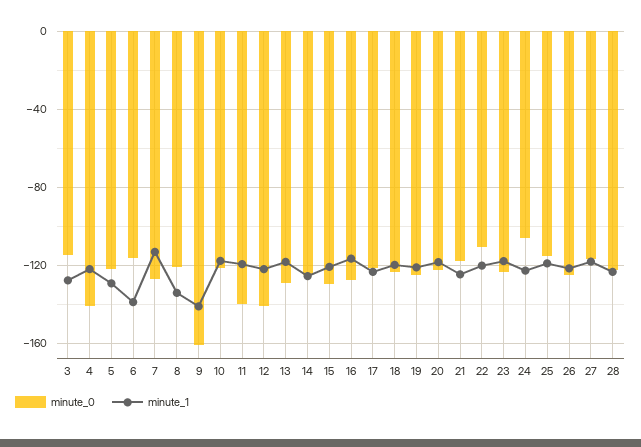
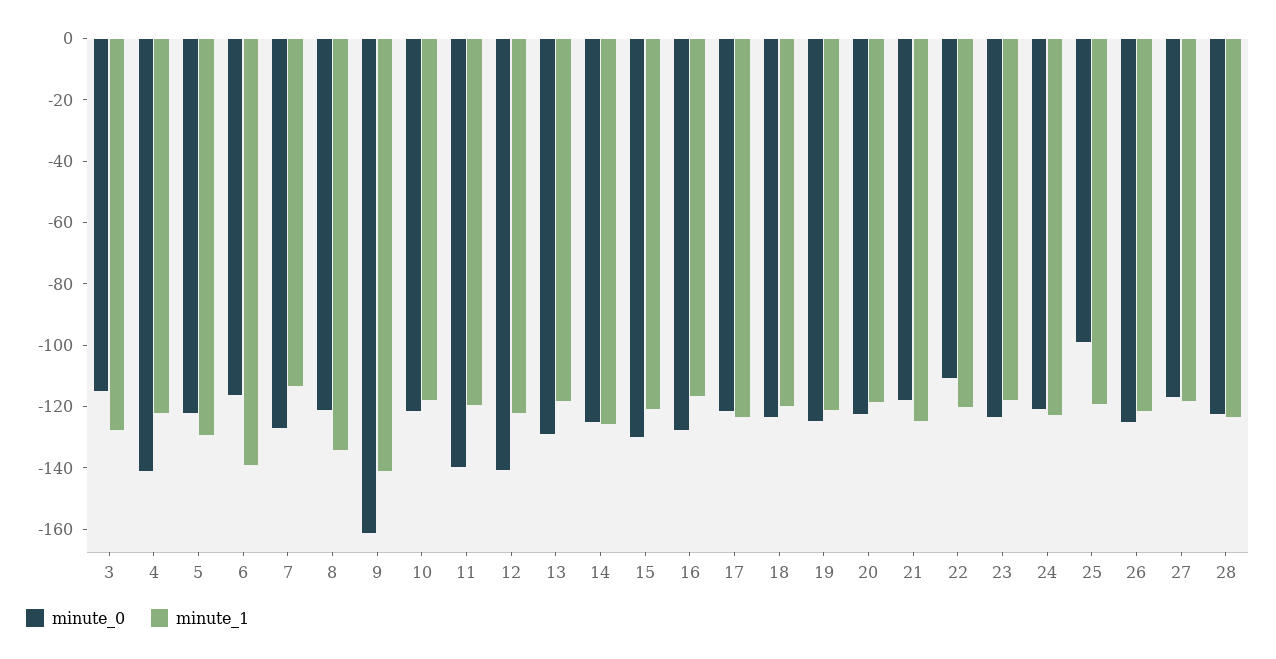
  {
    "minute_0": {
      "3": -115,
      "4": -140,
      "5": -120,
      "6": -115,
      "7": -125,
      "8": -120,
      "9": -160,
      "10": -120,
      "11": -140,
      "12": -140,
      "13": -130,
      "14": -125,
      "15": -130,
      "16": -130,
      "17": -120,
      "18": -125,
      "19": -125,
      "20": -125,
      "21": -120,
      "22": -110,
      "23": -125,
-     "24": -105,
+     "24": -120,
-     "25": -115,
+     "25": -100,
      "26": -125,
      "27": -115,
      "28": -120
    },
    "minute_1": {
      "3": -130,
      "4": -120,
      "5": -130,
      "6": -140,
      "7": -115,
      "8": -135,
      "9": -140,
      "10": -120,
      "11": -120,
      "12": -120,
      "13": -120,
      "14": -125,
      "15": -120,
      "16": -115,
      "17": -125,
      "18": -120,
      "19": -120,
      "20": -120,
      "21": -125,
      "22": -120,
      "23": -120,
      "24": -125,
      "25": -120,
      "26": -120,
      "27": -120,
      "28": -125
    }
  }

